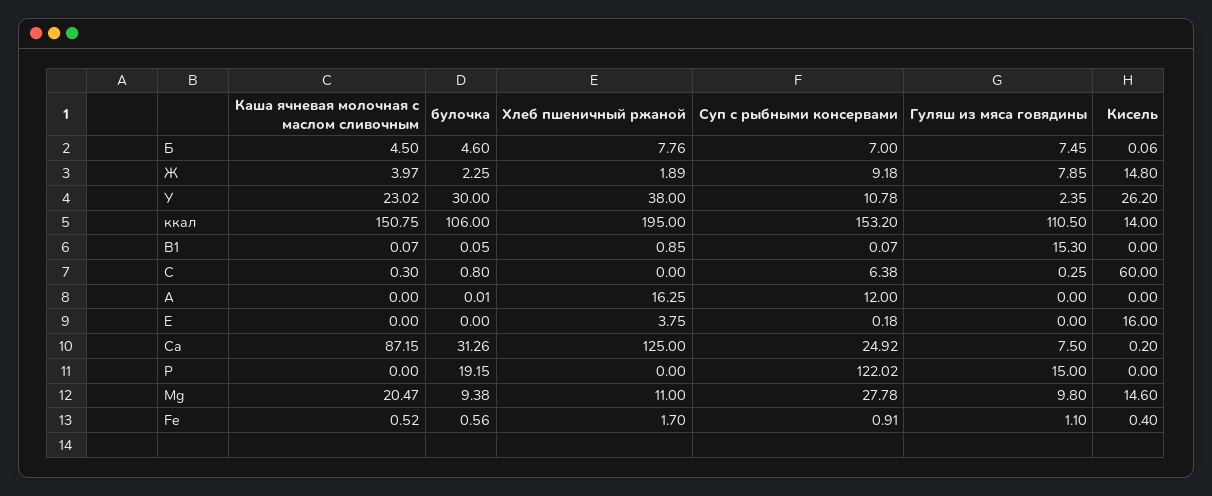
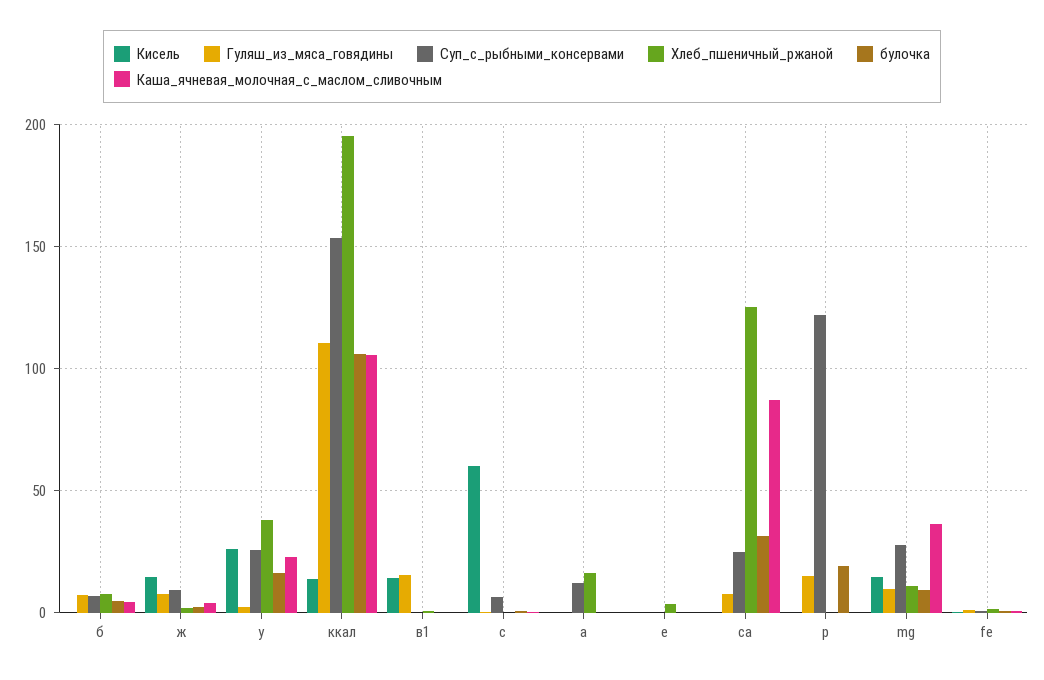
  {
    "Каша ячневая молочная с маслом сливочным": {
      "Б": 4.5,
      "Ж": 3.97,
      "У": 23.02,
-     "ккал": 150.75,
+     "ккал": 105,
      "В1": 0.07,
      "С": 0.3,
      "А": 0,
      "Е": 0,
      "Ca": 87.15,
      "P": 0,
-     "Mg": 20.47,
+     "Mg": 35,
      "Fe": 0.52
    },
    "булочка": {
      "Б": 4.6,
      "Ж": 2.25,
-     "У": 30,
+     "У": 15,
      "ккал": 106,
      "В1": 0.05,
      "С": 0.8,
      "А": 0.01,
      "Е": 0,
      "Ca": 31.26,
      "P": 19.15,
      "Mg": 9.38,
      "Fe": 0.56
    },
    "Хлеб пшеничный ржаной": {
      "Б": 7.76,
      "Ж": 1.89,
      "У": 38,
      "ккал": 195,
      "В1": 0.85,
      "С": 0,
      "А": 16.25,
      "Е": 3.75,
      "Ca": 125,
      "P": 0,
      "Mg": 11,
      "Fe": 1.7
    },
    "Суп с рыбными консервами": {
      "Б": 7,
      "Ж": 9.18,
-     "У": 10.78,
+     "У": 25,
      "ккал": 153.2,
      "В1": 0.07,
      "С": 6.38,
      "А": 12,
      "Е": 0.18,
      "Ca": 24.92,
      "P": 122.02,
      "Mg": 27.78,
      "Fe": 0.91
    },
    "Гуляш из мяса говядины": {
      "Б": 7.45,
      "Ж": 7.85,
      "У": 2.35,
      "ккал": 110.5,
      "В1": 15.3,
      "С": 0.25,
      "А": 0,
      "Е": 0,
      "Ca": 7.5,
      "P": 15,
      "Mg": 9.8,
      "Fe": 1.1
    },
    "Кисель": {
      "Б": 0.06,
      "Ж": 14.8,
      "У": 26.2,
      "ккал": 14,
-     "В1": 0,
+     "В1": 15,
      "С": 60,
      "А": 0,
-     "Е": 16,
+     "Е": 0,
      "Ca": 0.2,
      "P": 0,
      "Mg": 14.6,
      "Fe": 0.4
    }
  }

